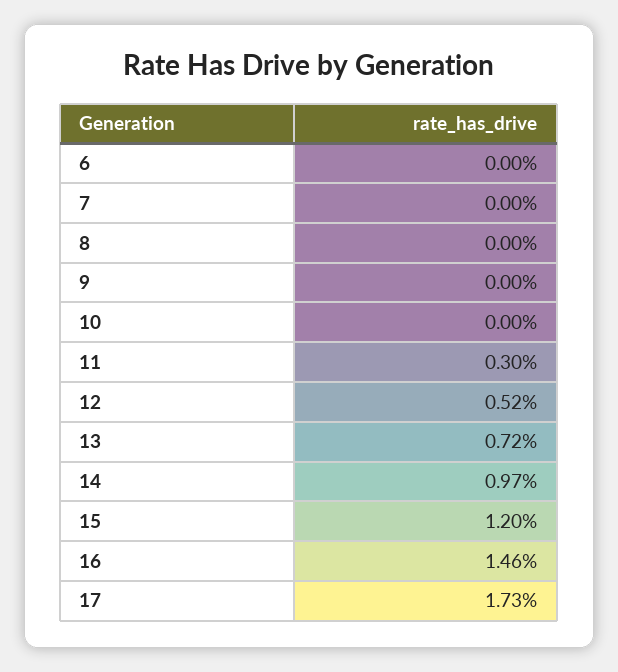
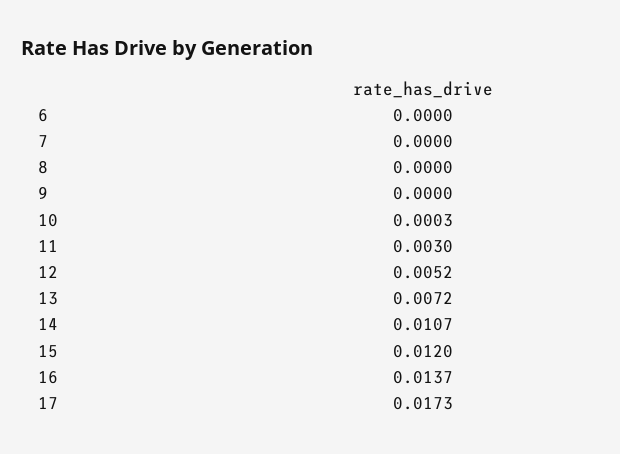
  {
    "6": 0,
    "7": 0,
    "8": 0,
    "9": 0,
-   "10": 0,
+   "10": 0.0003,
    "11": 0.003,
    "12": 0.0052,
    "13": 0.0072,
-   "14": 0.0097,
+   "14": 0.0107,
    "15": 0.012,
-   "16": 0.0146,
+   "16": 0.0137,
    "17": 0.0173
  }

